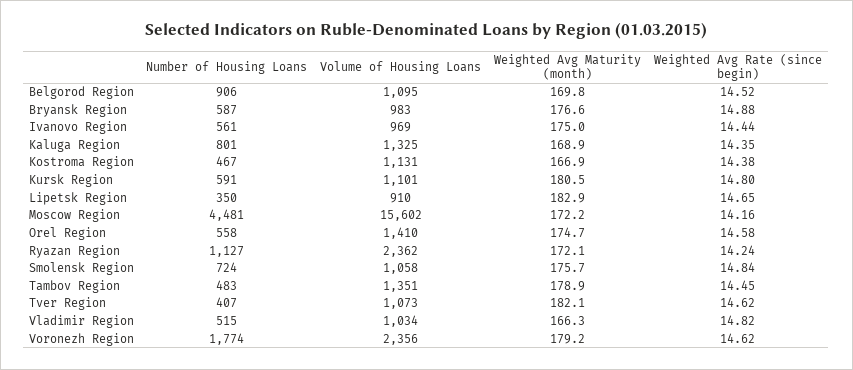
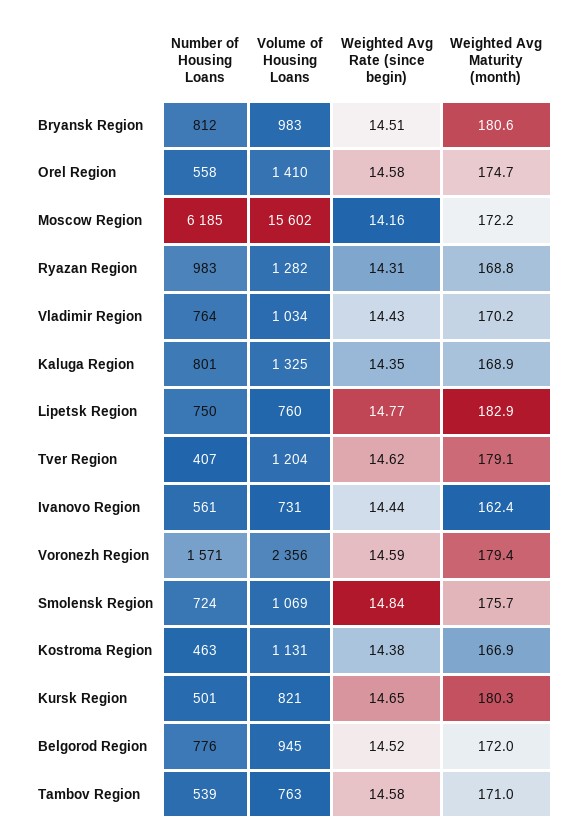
  {
    "Number of Housing Loans": {
-     "Belgorod Region": 906,
+     "Belgorod Region": 776,
-     "Bryansk Region": 587,
+     "Bryansk Region": 812,
      "Ivanovo Region": 561,
      "Kaluga Region": 801,
-     "Kostroma Region": 467,
+     "Kostroma Region": 463,
-     "Kursk Region": 591,
+     "Kursk Region": 501,
-     "Lipetsk Region": 350,
+     "Lipetsk Region": 750,
-     "Moscow Region": 4481,
+     "Moscow Region": 6185,
      "Orel Region": 558,
-     "Ryazan Region": 1127,
+     "Ryazan Region": 983,
      "Smolensk Region": 724,
-     "Tambov Region": 483,
+     "Tambov Region": 539,
      "Tver Region": 407,
-     "Vladimir Region": 515,
+     "Vladimir Region": 764,
-     "Voronezh Region": 1774
+     "Voronezh Region": 1571
    },
    "Volume of Housing Loans": {
-     "Belgorod Region": 1095,
+     "Belgorod Region": 945,
      "Bryansk Region": 983,
-     "Ivanovo Region": 969,
+     "Ivanovo Region": 731,
      "Kaluga Region": 1325,
      "Kostroma Region": 1131,
-     "Kursk Region": 1101,
+     "Kursk Region": 821,
-     "Lipetsk Region": 910,
+     "Lipetsk Region": 760,
      "Moscow Region": 15602,
      "Orel Region": 1410,
-     "Ryazan Region": 2362,
+     "Ryazan Region": 1282,
-     "Smolensk Region": 1058,
+     "Smolensk Region": 1069,
-     "Tambov Region": 1351,
+     "Tambov Region": 763,
-     "Tver Region": 1073,
+     "Tver Region": 1204,
      "Vladimir Region": 1034,
      "Voronezh Region": 2356
    },
    "Weighted Avg Maturity (month)": {
-     "Belgorod Region": 169.8,
+     "Belgorod Region": 172,
-     "Bryansk Region": 176.6,
+     "Bryansk Region": 180.6,
-     "Ivanovo Region": 175,
+     "Ivanovo Region": 162.4,
      "Kaluga Region": 168.9,
      "Kostroma Region": 166.9,
-     "Kursk Region": 180.5,
+     "Kursk Region": 180.3,
      "Lipetsk Region": 182.9,
      "Moscow Region": 172.2,
      "Orel Region": 174.7,
-     "Ryazan Region": 172.1,
+     "Ryazan Region": 168.8,
      "Smolensk Region": 175.7,
-     "Tambov Region": 178.9,
+     "Tambov Region": 171,
-     "Tver Region": 182.1,
+     "Tver Region": 179.1,
-     "Vladimir Region": 166.3,
+     "Vladimir Region": 170.2,
-     "Voronezh Region": 179.2
+     "Voronezh Region": 179.4
    },
    "Weighted Avg Rate (since begin)": {
      "Belgorod Region": 14.52,
-     "Bryansk Region": 14.88,
+     "Bryansk Region": 14.51,
      "Ivanovo Region": 14.44,
      "Kaluga Region": 14.35,
      "Kostroma Region": 14.38,
-     "Kursk Region": 14.8,
+     "Kursk Region": 14.65,
-     "Lipetsk Region": 14.65,
+     "Lipetsk Region": 14.77,
      "Moscow Region": 14.16,
      "Orel Region": 14.58,
-     "Ryazan Region": 14.24,
+     "Ryazan Region": 14.31,
      "Smolensk Region": 14.84,
-     "Tambov Region": 14.45,
+     "Tambov Region": 14.58,
      "Tver Region": 14.62,
-     "Vladimir Region": 14.82,
+     "Vladimir Region": 14.43,
-     "Voronezh Region": 14.62
+     "Voronezh Region": 14.59
    }
  }

